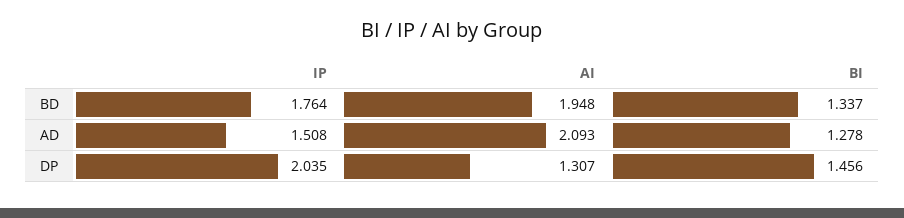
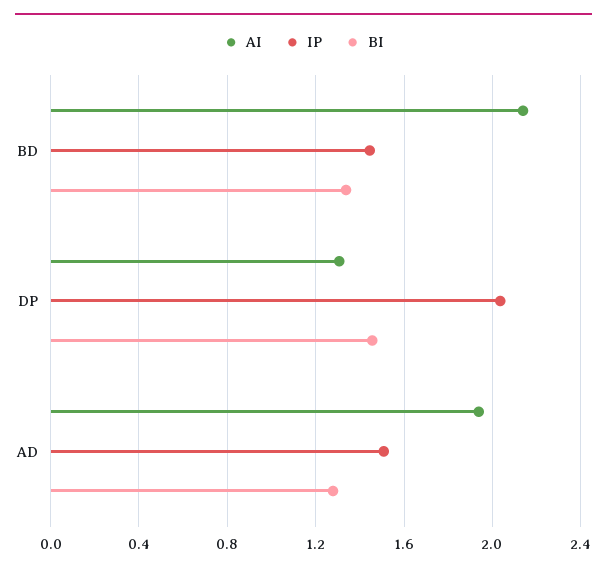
  {
    "IP": {
-     "BD": 1.764,
+     "BD": 1.45,
      "AD": 1.508,
      "DP": 2.035
    },
    "AI": {
-     "BD": 1.948,
+     "BD": 2.15,
-     "AD": 2.093,
+     "AD": 1.95,
      "DP": 1.307
    },
    "BI": {
      "BD": 1.337,
      "AD": 1.278,
      "DP": 1.456
    }
  }

